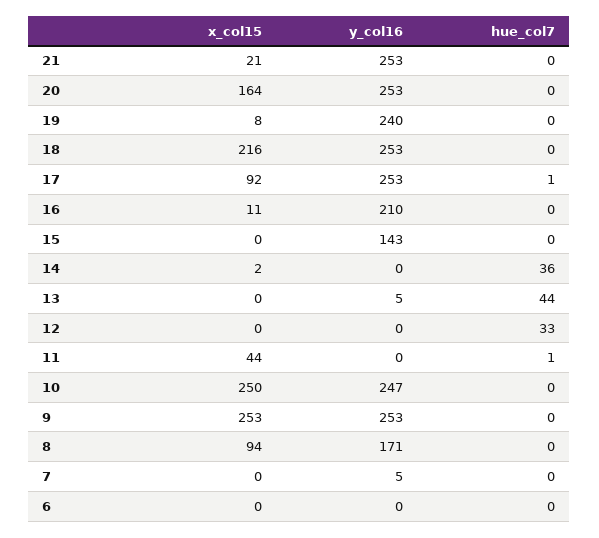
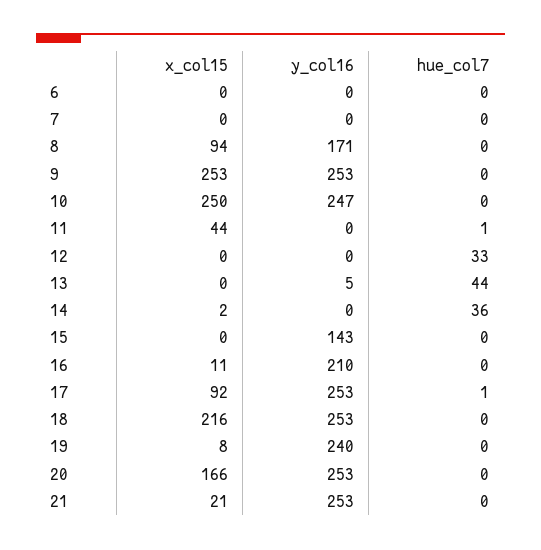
  {
    "x_col15": {
      "21": 21,
-     "20": 164,
+     "20": 166,
      "19": 8,
      "18": 216,
      "17": 92,
      "16": 11,
      "15": 0,
      "14": 2,
      "13": 0,
      "12": 0,
      "11": 44,
      "10": 250,
      "9": 253,
      "8": 94,
      "7": 0,
      "6": 0
    },
    "y_col16": {
      "21": 253,
      "20": 253,
      "19": 240,
      "18": 253,
      "17": 253,
      "16": 210,
      "15": 143,
      "14": 0,
      "13": 5,
      "12": 0,
      "11": 0,
      "10": 247,
      "9": 253,
      "8": 171,
-     "7": 5,
+     "7": 0,
      "6": 0
    },
    "hue_col7": {
      "21": 0,
      "20": 0,
      "19": 0,
      "18": 0,
      "17": 1,
      "16": 0,
      "15": 0,
      "14": 36,
      "13": 44,
      "12": 33,
      "11": 1,
      "10": 0,
      "9": 0,
      "8": 0,
      "7": 0,
      "6": 0
    }
  }

